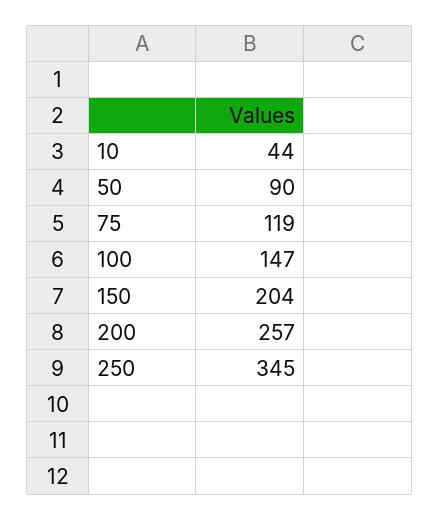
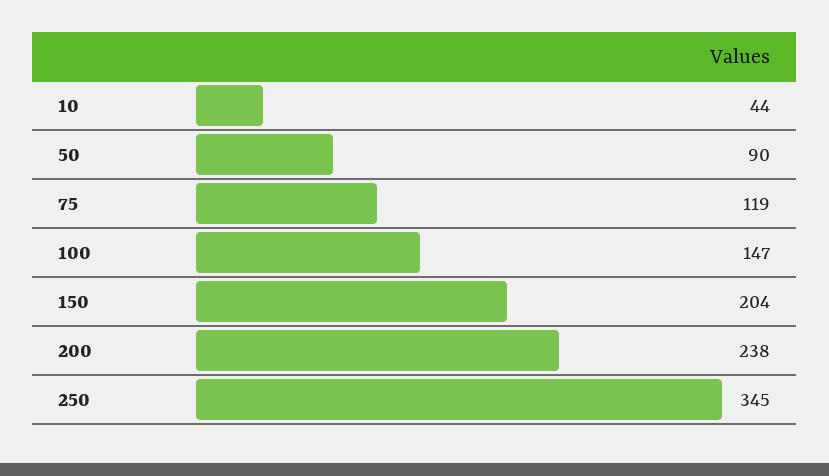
  {
    "10": 44,
    "50": 90,
    "75": 119,
    "100": 147,
    "150": 204,
-   "200": 257,
+   "200": 238,
    "250": 345
  }

